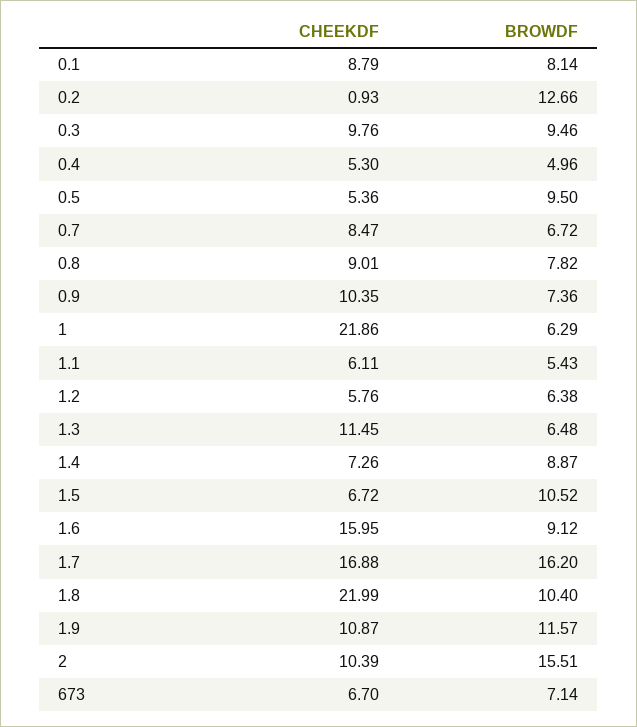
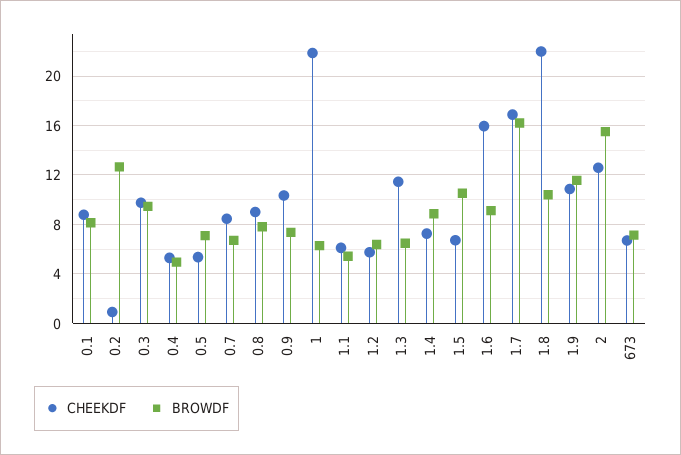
  {
    "CHEEKDF": {
      "0.1": 8.79,
      "0.2": 0.93,
      "0.3": 9.76,
      "0.4": 5.3,
      "0.5": 5.36,
      "0.7": 8.47,
      "0.8": 9.01,
      "0.9": 10.35,
      "1": 21.86,
      "1.1": 6.11,
      "1.2": 5.76,
      "1.3": 11.45,
      "1.4": 7.26,
      "1.5": 6.72,
      "1.6": 15.95,
      "1.7": 16.88,
      "1.8": 21.99,
      "1.9": 10.87,
-     "2": 10.39,
+     "2": 12.5,
      "673": 6.7
    },
    "BROWDF": {
      "0.1": 8.14,
      "0.2": 12.66,
      "0.3": 9.46,
      "0.4": 4.96,
-     "0.5": 9.5,
+     "0.5": 7,
      "0.7": 6.72,
      "0.8": 7.82,
      "0.9": 7.36,
      "1": 6.29,
      "1.1": 5.43,
      "1.2": 6.38,
      "1.3": 6.48,
      "1.4": 8.87,
      "1.5": 10.52,
      "1.6": 9.12,
      "1.7": 16.2,
      "1.8": 10.4,
      "1.9": 11.57,
      "2": 15.51,
      "673": 7.14
    }
  }

